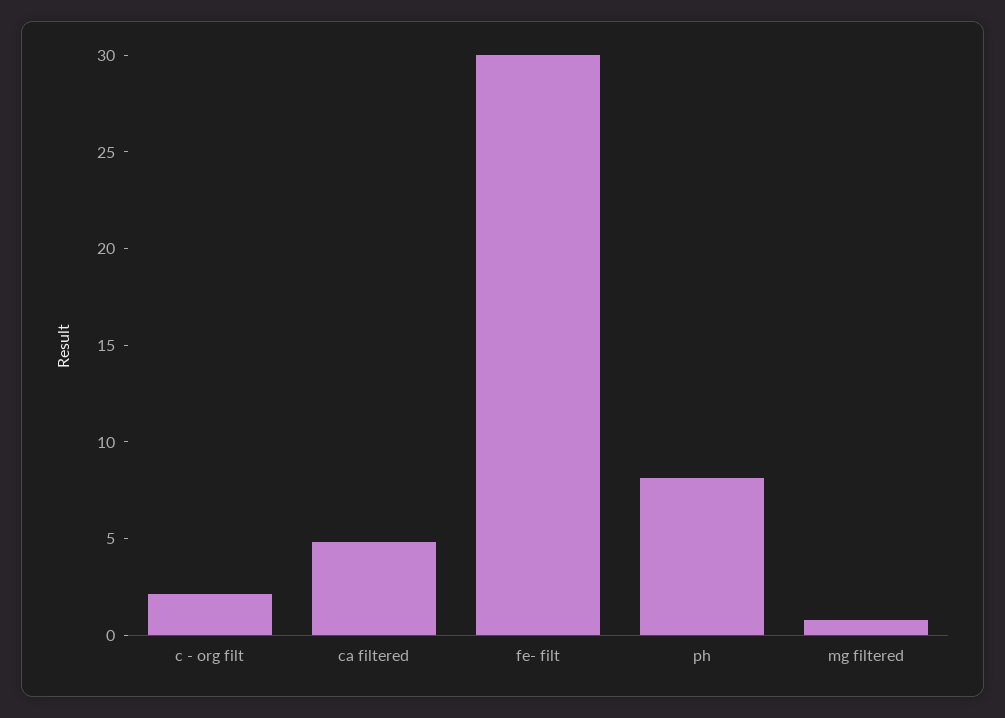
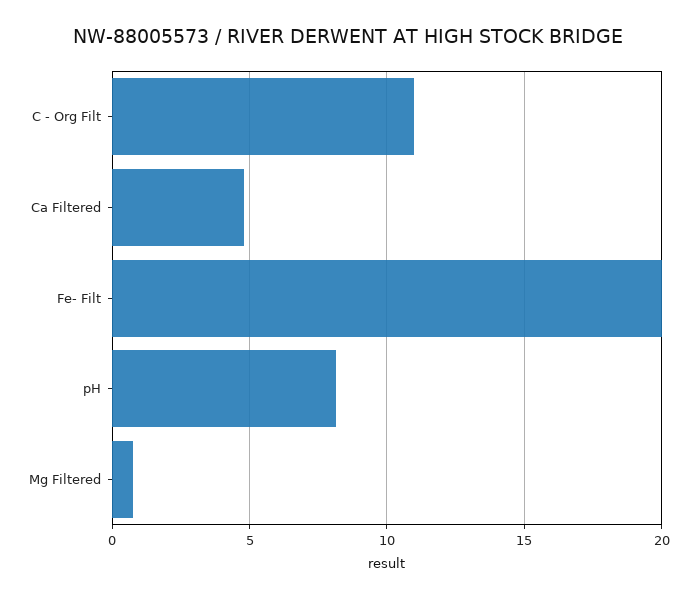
  {
-   "c - org filt": 2,
+   "c - org filt": 11,
    "ca filtered": 5,
-   "fe- filt": 30,
+   "fe- filt": 20,
    "ph": 8,
    "mg filtered": 1
  }

